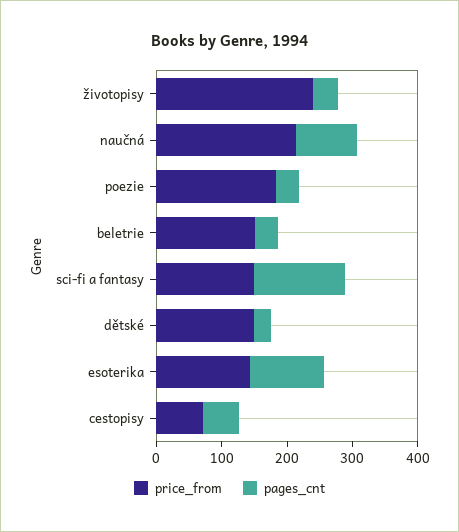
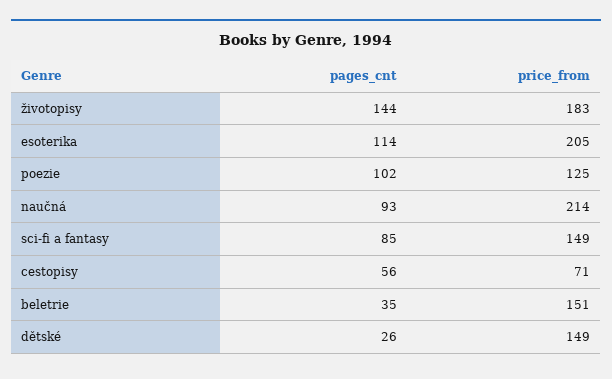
  {
    "price_from": {
-     "životopisy": 240,
+     "životopisy": 183,
      "naučná": 214,
-     "poezie": 180,
+     "poezie": 125,
      "beletrie": 151,
      "sci-fi a fantasy": 149,
      "dětské": 149,
-     "esoterika": 140,
+     "esoterika": 205,
      "cestopisy": 71
    },
    "pages_cnt": {
-     "životopisy": 40,
+     "životopisy": 144,
      "naučná": 93,
-     "poezie": 40,
+     "poezie": 102,
      "beletrie": 35,
-     "sci-fi a fantasy": 140,
+     "sci-fi a fantasy": 85,
      "dětské": 26,
      "esoterika": 114,
      "cestopisy": 56
    }
  }

